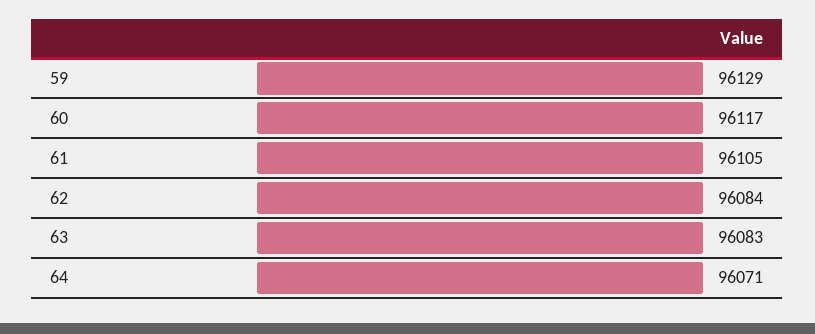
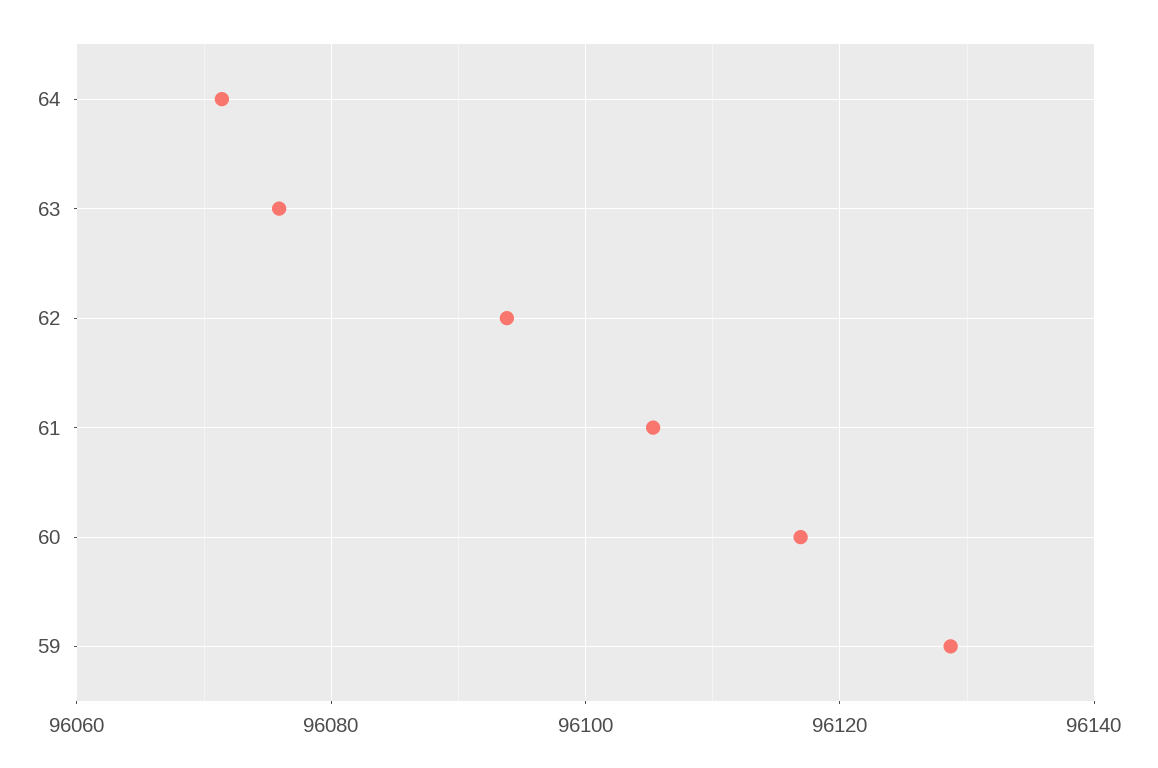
  {
    "59": 96129,
    "60": 96117,
    "61": 96105,
-   "62": 96084,
+   "62": 96094,
-   "63": 96083,
+   "63": 96076,
    "64": 96071
  }

